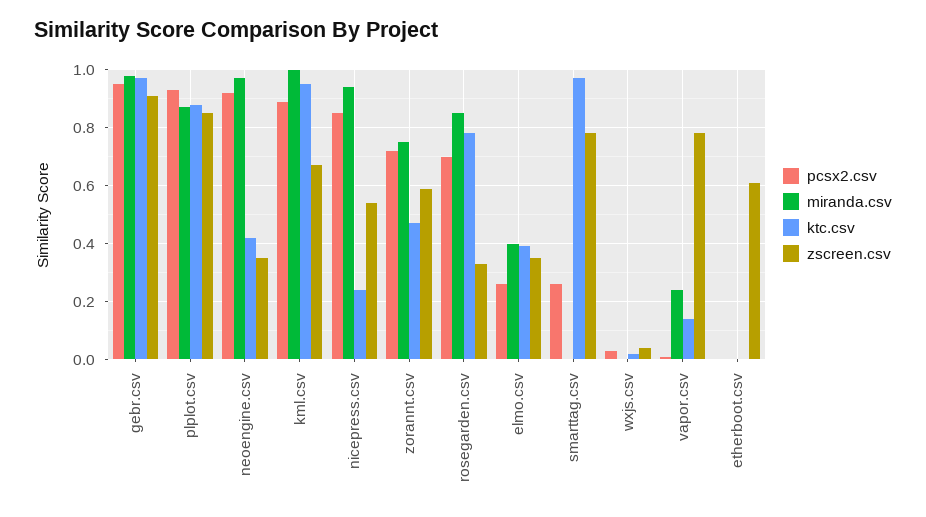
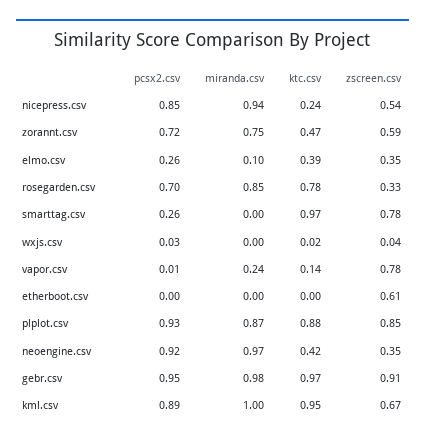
  {
    "pcsx2.csv": {
      "gebr.csv": 0.95,
      "plplot.csv": 0.93,
      "neoengine.csv": 0.92,
      "kml.csv": 0.89,
      "nicepress.csv": 0.85,
      "zorannt.csv": 0.72,
      "rosegarden.csv": 0.7,
      "elmo.csv": 0.26,
      "smarttag.csv": 0.26,
      "wxjs.csv": 0.03,
      "vapor.csv": 0.01,
      "etherboot.csv": 0
    },
    "miranda.csv": {
      "gebr.csv": 0.98,
      "plplot.csv": 0.87,
      "neoengine.csv": 0.97,
      "kml.csv": 1,
      "nicepress.csv": 0.94,
      "zorannt.csv": 0.75,
      "rosegarden.csv": 0.85,
-     "elmo.csv": 0.4,
+     "elmo.csv": 0.1,
      "smarttag.csv": 0,
      "wxjs.csv": 0,
      "vapor.csv": 0.24,
      "etherboot.csv": 0
    },
    "ktc.csv": {
      "gebr.csv": 0.97,
      "plplot.csv": 0.88,
      "neoengine.csv": 0.42,
      "kml.csv": 0.95,
      "nicepress.csv": 0.24,
      "zorannt.csv": 0.47,
      "rosegarden.csv": 0.78,
      "elmo.csv": 0.39,
      "smarttag.csv": 0.97,
      "wxjs.csv": 0.02,
      "vapor.csv": 0.14,
      "etherboot.csv": 0
    },
    "zscreen.csv": {
      "gebr.csv": 0.91,
      "plplot.csv": 0.85,
      "neoengine.csv": 0.35,
      "kml.csv": 0.67,
      "nicepress.csv": 0.54,
      "zorannt.csv": 0.59,
      "rosegarden.csv": 0.33,
      "elmo.csv": 0.35,
      "smarttag.csv": 0.78,
      "wxjs.csv": 0.04,
      "vapor.csv": 0.78,
      "etherboot.csv": 0.61
    }
  }

